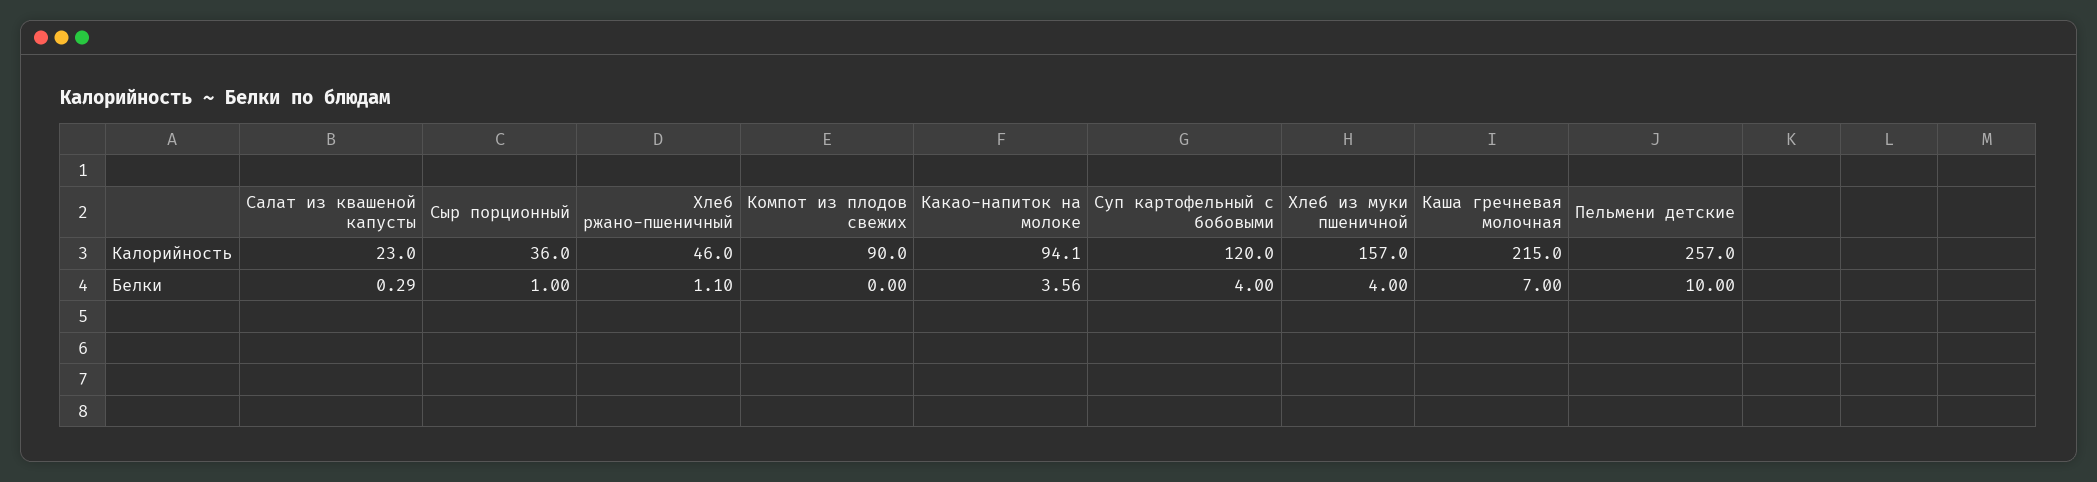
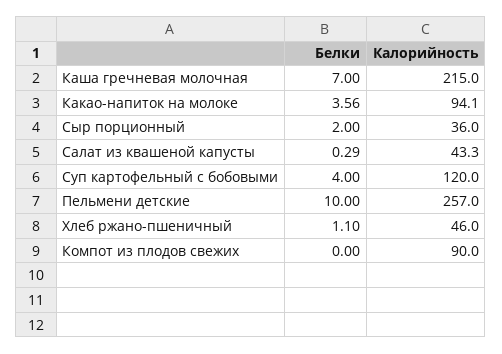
  {
    "Салат из квашеной капусты": {
-     "Калорийность": 23,
+     "Калорийность": 43.3,
      "Белки": 0.29
    },
    "Сыр порционный": {
      "Калорийность": 36,
-     "Белки": 1
+     "Белки": 2
    },
    "Хлеб ржано-пшеничный": {
      "Калорийность": 46,
      "Белки": 1.1
    },
    "Компот из плодов свежих": {
      "Калорийность": 90,
      "Белки": 0
    },
    "Какао-напиток на молоке": {
      "Калорийность": 94.1,
      "Белки": 3.56
    },
    "Суп картофельный с бобовыми": {
      "Калорийность": 120,
      "Белки": 4
    },
-   "Хлеб из муки пшеничной": {
-     "Калорийность": 157,
-     "Белки": 4
-   },
    "Каша гречневая молочная": {
      "Калорийность": 215,
      "Белки": 7
    },
    "Пельмени детские": {
      "Калорийность": 257,
      "Белки": 10
    }
  }

